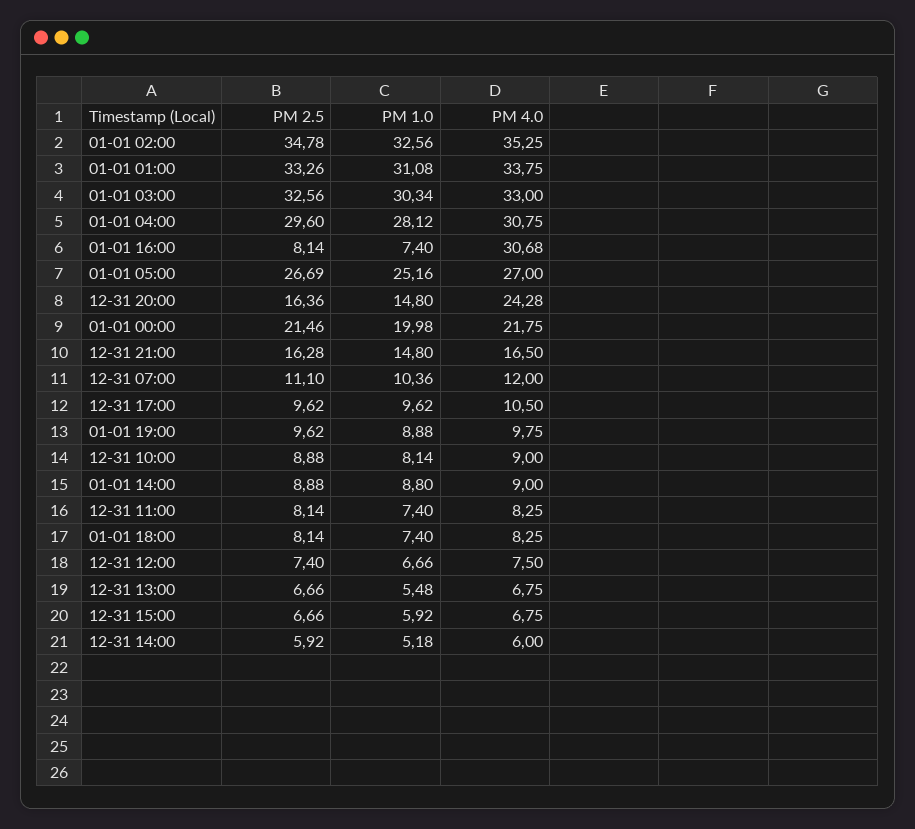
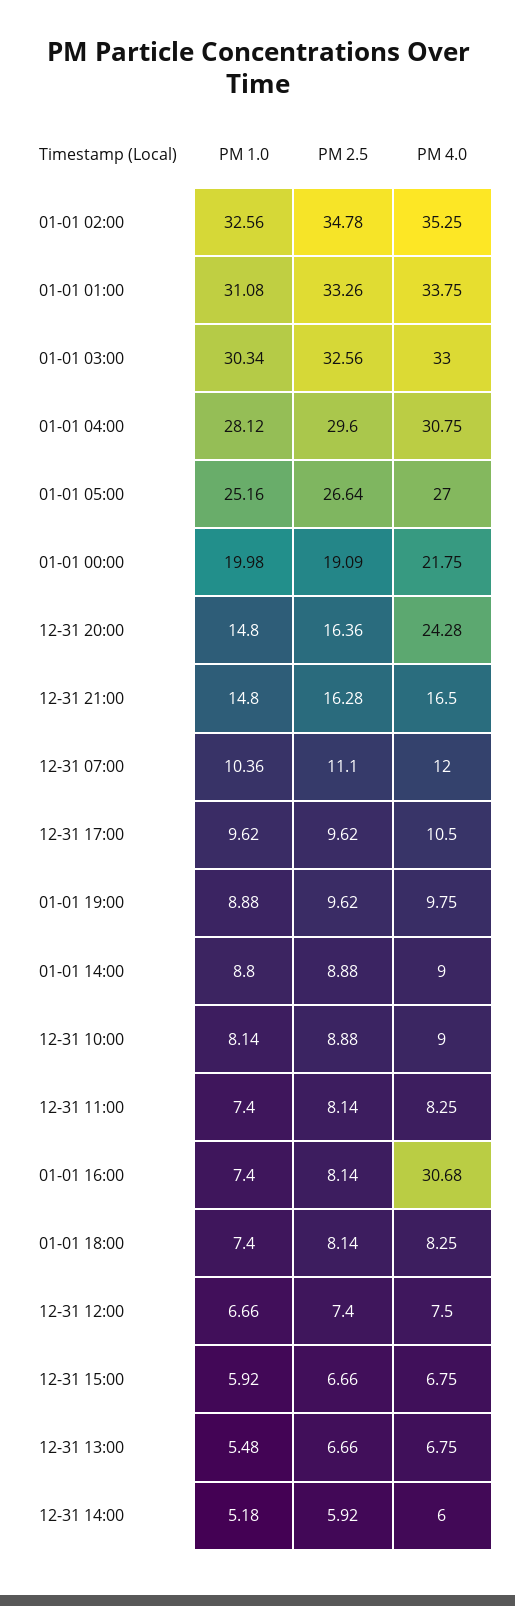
  {
    "PM 2.5": {
      "01-01 02:00": 34.78,
      "01-01 01:00": 33.26,
      "01-01 03:00": 32.56,
      "01-01 04:00": 29.6,
      "01-01 16:00": 8.14,
-     "01-01 05:00": 26.69,
+     "01-01 05:00": 26.64,
      "12-31 20:00": 16.36,
-     "01-01 00:00": 21.46,
+     "01-01 00:00": 19.09,
      "12-31 21:00": 16.28,
      "12-31 07:00": 11.1,
      "12-31 17:00": 9.62,
      "01-01 19:00": 9.62,
      "12-31 10:00": 8.88,
      "01-01 14:00": 8.88,
      "12-31 11:00": 8.14,
      "01-01 18:00": 8.14,
      "12-31 12:00": 7.4,
      "12-31 13:00": 6.66,
      "12-31 15:00": 6.66,
      "12-31 14:00": 5.92
    },
    "PM 1.0": {
      "01-01 02:00": 32.56,
      "01-01 01:00": 31.08,
      "01-01 03:00": 30.34,
      "01-01 04:00": 28.12,
      "01-01 16:00": 7.4,
      "01-01 05:00": 25.16,
      "12-31 20:00": 14.8,
      "01-01 00:00": 19.98,
      "12-31 21:00": 14.8,
      "12-31 07:00": 10.36,
      "12-31 17:00": 9.62,
      "01-01 19:00": 8.88,
      "12-31 10:00": 8.14,
      "01-01 14:00": 8.8,
      "12-31 11:00": 7.4,
      "01-01 18:00": 7.4,
      "12-31 12:00": 6.66,
      "12-31 13:00": 5.48,
      "12-31 15:00": 5.92,
      "12-31 14:00": 5.18
    },
    "PM 4.0": {
      "01-01 02:00": 35.25,
      "01-01 01:00": 33.75,
      "01-01 03:00": 33,
      "01-01 04:00": 30.75,
      "01-01 16:00": 30.68,
      "01-01 05:00": 27,
      "12-31 20:00": 24.28,
      "01-01 00:00": 21.75,
      "12-31 21:00": 16.5,
      "12-31 07:00": 12,
      "12-31 17:00": 10.5,
      "01-01 19:00": 9.75,
      "12-31 10:00": 9,
      "01-01 14:00": 9,
      "12-31 11:00": 8.25,
      "01-01 18:00": 8.25,
      "12-31 12:00": 7.5,
      "12-31 13:00": 6.75,
      "12-31 15:00": 6.75,
      "12-31 14:00": 6
    }
  }

